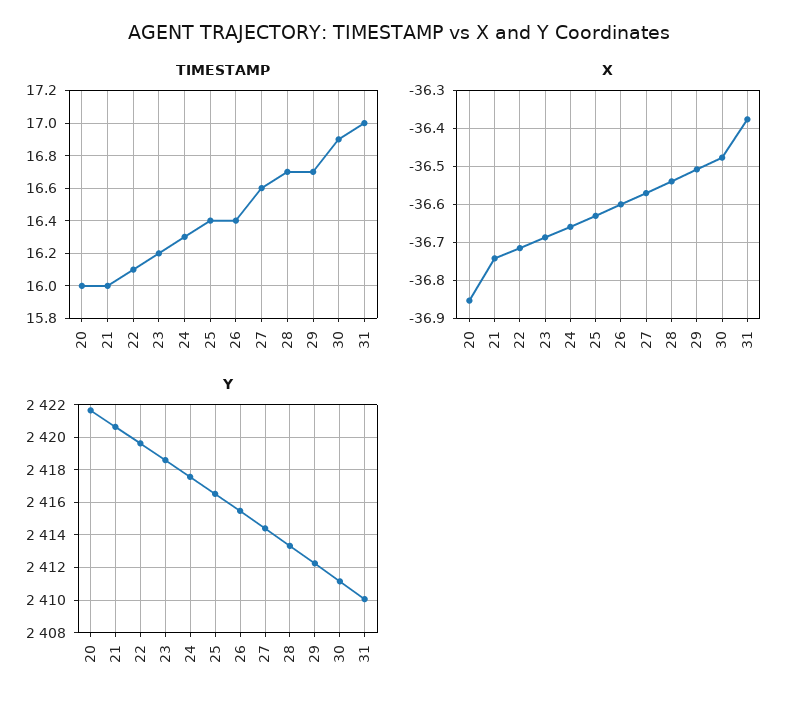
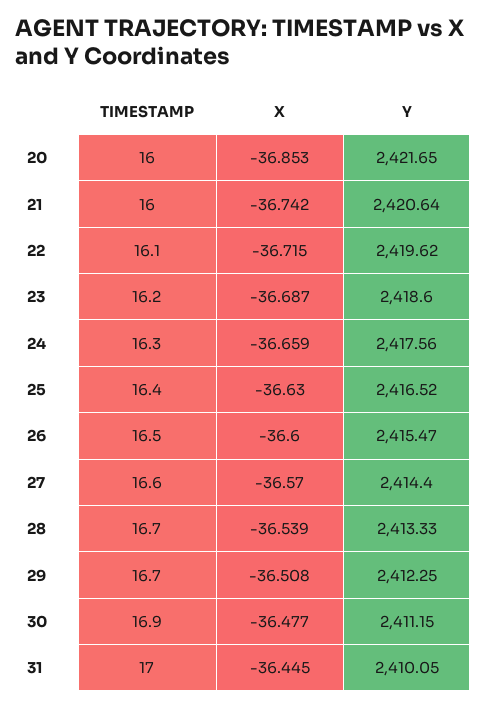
  {
    "TIMESTAMP": {
      "20": 16,
      "21": 16,
      "22": 16.1,
      "23": 16.2,
      "24": 16.3,
      "25": 16.4,
-     "26": 16.4,
+     "26": 16.5,
      "27": 16.6,
      "28": 16.7,
      "29": 16.7,
      "30": 16.9,
      "31": 17
    },
    "X": {
      "20": -36.853,
      "21": -36.742,
      "22": -36.715,
      "23": -36.687,
      "24": -36.659,
      "25": -36.63,
      "26": -36.6,
      "27": -36.57,
      "28": -36.539,
      "29": -36.508,
      "30": -36.477,
-     "31": -36.38
+     "31": -36.445
    },
    "Y": {
      "20": 2421.65,
      "21": 2420.64,
      "22": 2419.62,
      "23": 2418.6,
      "24": 2417.56,
      "25": 2416.52,
      "26": 2415.47,
      "27": 2414.4,
      "28": 2413.33,
      "29": 2412.25,
      "30": 2411.15,
      "31": 2410.05
    }
  }

